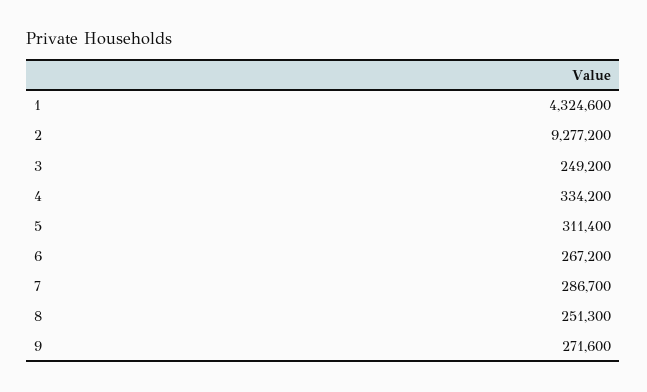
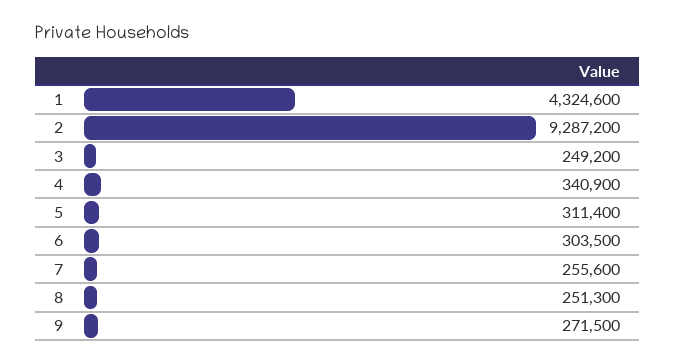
  {
    "1": 4324600,
-   "2": 9277200,
+   "2": 9287200,
    "3": 249200,
-   "4": 334200,
+   "4": 340900,
    "5": 311400,
-   "6": 267200,
+   "6": 303500,
-   "7": 286700,
+   "7": 255600,
    "8": 251300,
-   "9": 271600
+   "9": 271500
  }

